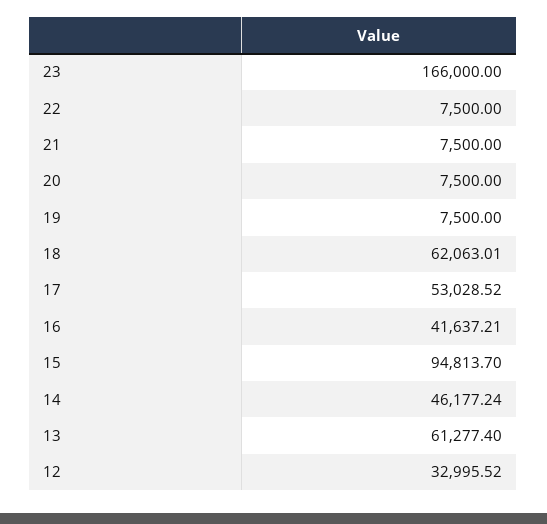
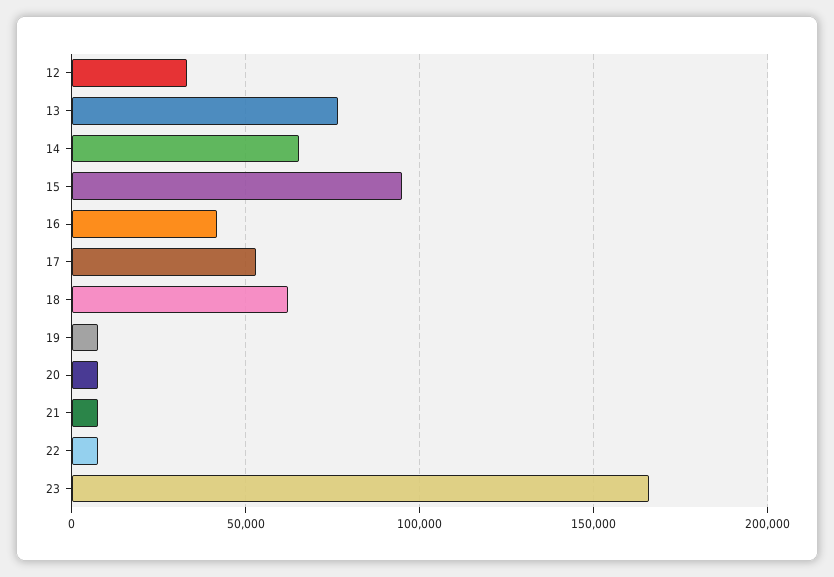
  {
    "23": 166000,
    "22": 7500,
    "21": 7500,
    "20": 7500,
    "19": 7500,
    "18": 62063.01,
    "17": 53028.52,
    "16": 41637.21,
    "15": 94813.7,
-   "14": 46177.24,
+   "14": 65000,
-   "13": 61277.4,
+   "13": 75000,
    "12": 32995.52
  }

